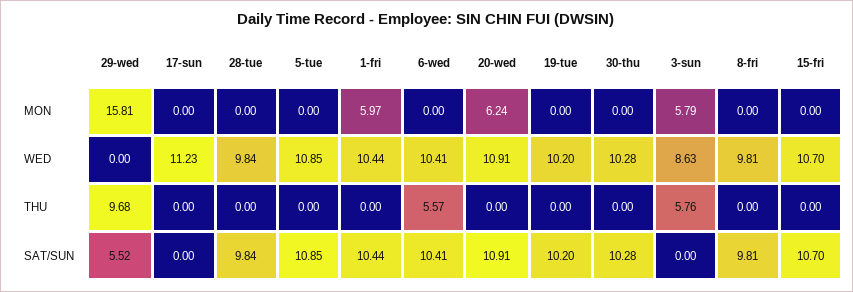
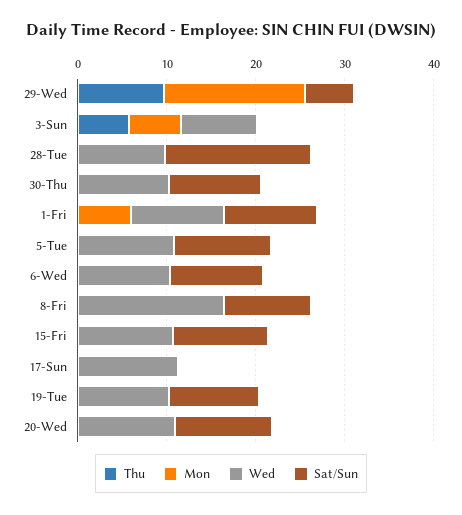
  {
    "MON": {
      "29-wed": 15.81,
      "17-sun": 0,
      "28-tue": 0,
      "5-tue": 0,
      "1-fri": 5.97,
      "6-wed": 0,
-     "20-wed": 6.24,
+     "20-wed": 0,
      "19-tue": 0,
      "30-thu": 0,
      "3-sun": 5.79,
      "8-fri": 0,
      "15-fri": 0
    },
    "WED": {
      "29-wed": 0,
      "17-sun": 11.23,
      "28-tue": 9.84,
      "5-tue": 10.85,
      "1-fri": 10.44,
      "6-wed": 10.41,
      "20-wed": 10.91,
      "19-tue": 10.2,
      "30-thu": 10.28,
      "3-sun": 8.63,
-     "8-fri": 9.81,
+     "8-fri": 16,
      "15-fri": 10.7
    },
    "THU": {
      "29-wed": 9.68,
      "17-sun": 0,
      "28-tue": 0,
      "5-tue": 0,
      "1-fri": 0,
-     "6-wed": 5.57,
+     "6-wed": 0,
      "20-wed": 0,
      "19-tue": 0,
      "30-thu": 0,
      "3-sun": 5.76,
      "8-fri": 0,
      "15-fri": 0
    },
    "SAT/SUN": {
      "29-wed": 5.52,
      "17-sun": 0,
-     "28-tue": 9.84,
+     "28-tue": 16,
      "5-tue": 10.85,
      "1-fri": 10.44,
      "6-wed": 10.41,
      "20-wed": 10.91,
      "19-tue": 10.2,
      "30-thu": 10.28,
      "3-sun": 0,
      "8-fri": 9.81,
      "15-fri": 10.7
    }
  }

